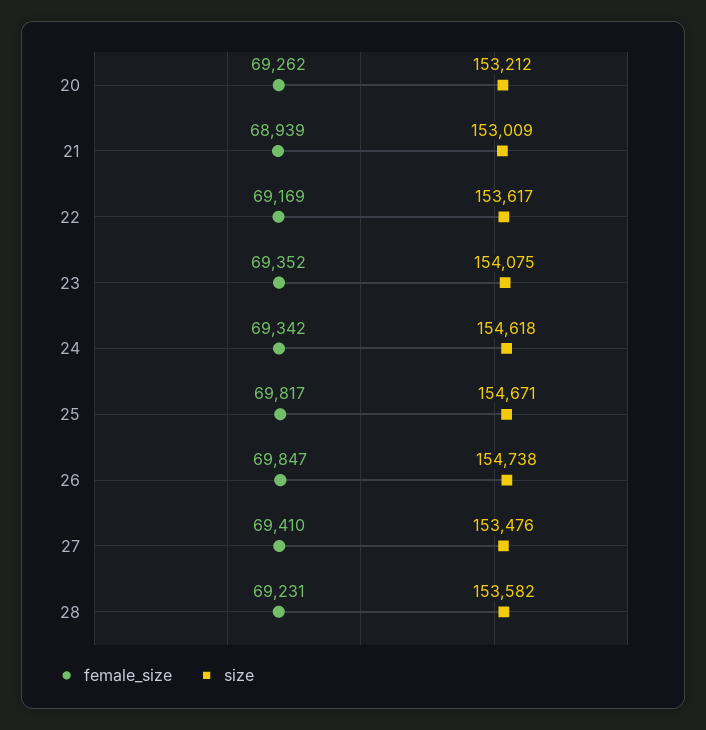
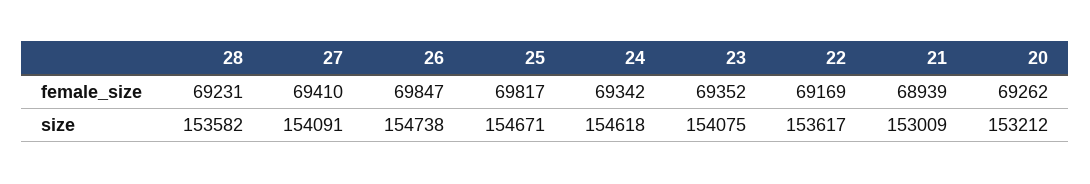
  {
    "female_size": {
      "20": 69262,
      "21": 68939,
      "22": 69169,
      "23": 69352,
      "24": 69342,
      "25": 69817,
      "26": 69847,
      "27": 69410,
      "28": 69231
    },
    "size": {
      "20": 153212,
      "21": 153009,
      "22": 153617,
      "23": 154075,
      "24": 154618,
      "25": 154671,
      "26": 154738,
-     "27": 153476,
+     "27": 154091,
      "28": 153582
    }
  }

